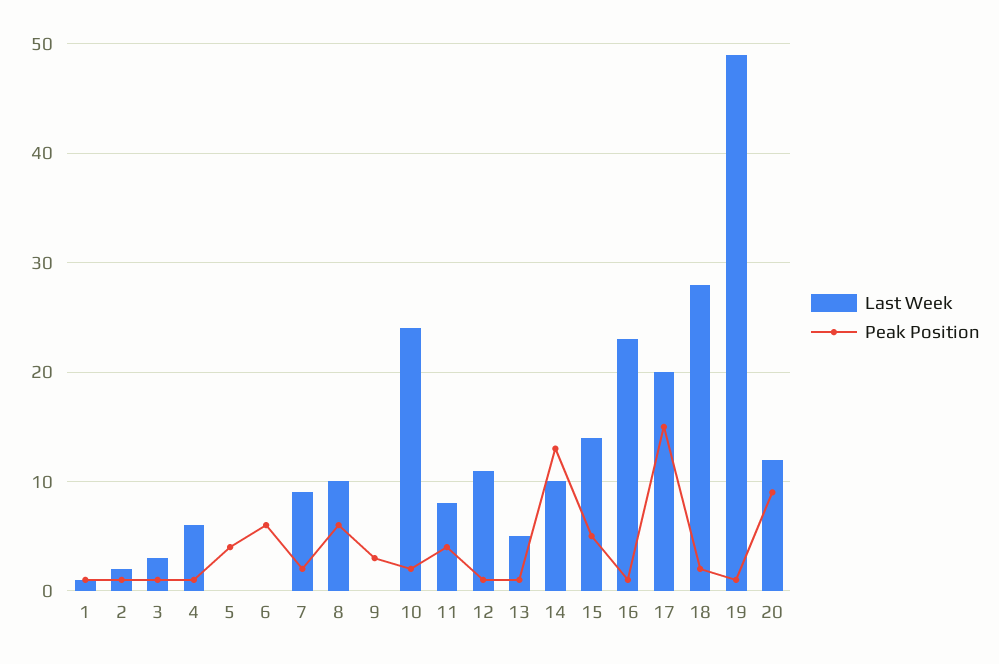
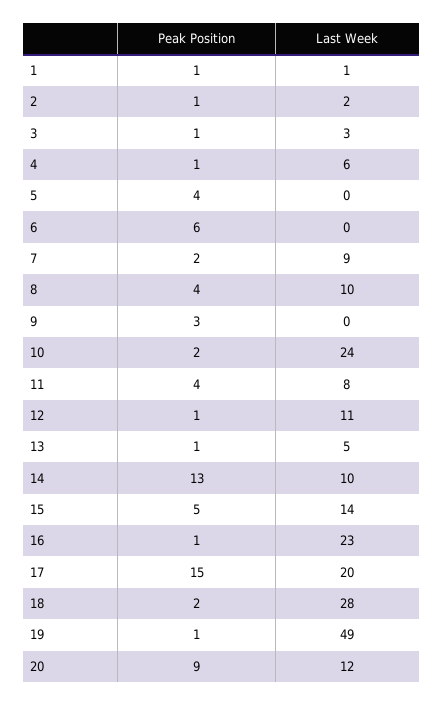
  {
    "Last Week": {
      "1": 1,
      "2": 2,
      "3": 3,
      "4": 6,
      "5": 0,
      "6": 0,
      "7": 9,
      "8": 10,
      "9": 0,
      "10": 24,
      "11": 8,
      "12": 11,
      "13": 5,
      "14": 10,
      "15": 14,
      "16": 23,
      "17": 20,
      "18": 28,
      "19": 49,
      "20": 12
    },
    "Peak Position": {
      "1": 1,
      "2": 1,
      "3": 1,
      "4": 1,
      "5": 4,
      "6": 6,
      "7": 2,
-     "8": 6,
+     "8": 4,
      "9": 3,
      "10": 2,
      "11": 4,
      "12": 1,
      "13": 1,
      "14": 13,
      "15": 5,
      "16": 1,
      "17": 15,
      "18": 2,
      "19": 1,
      "20": 9
    }
  }

